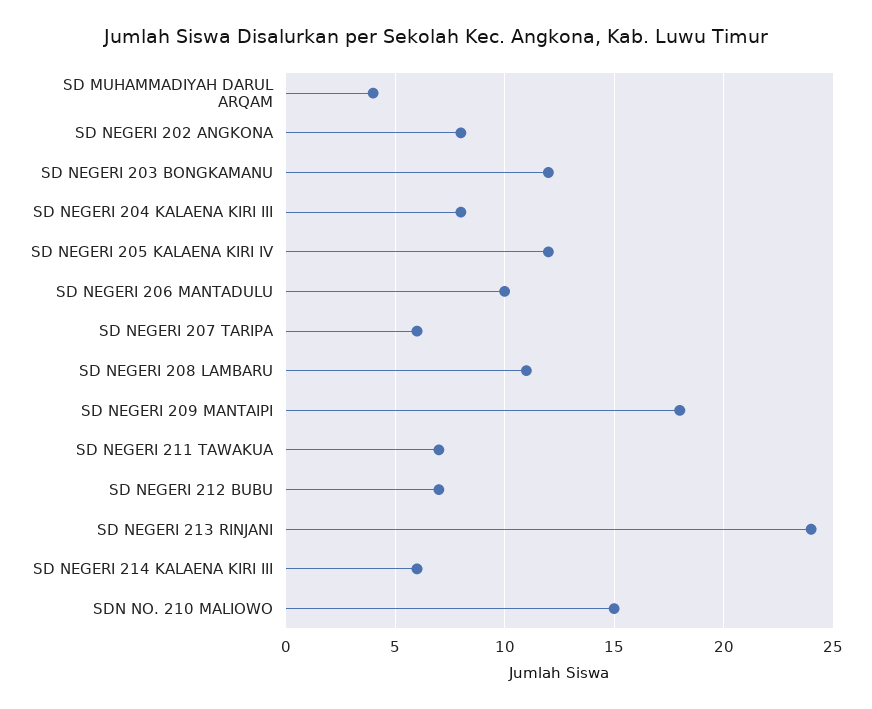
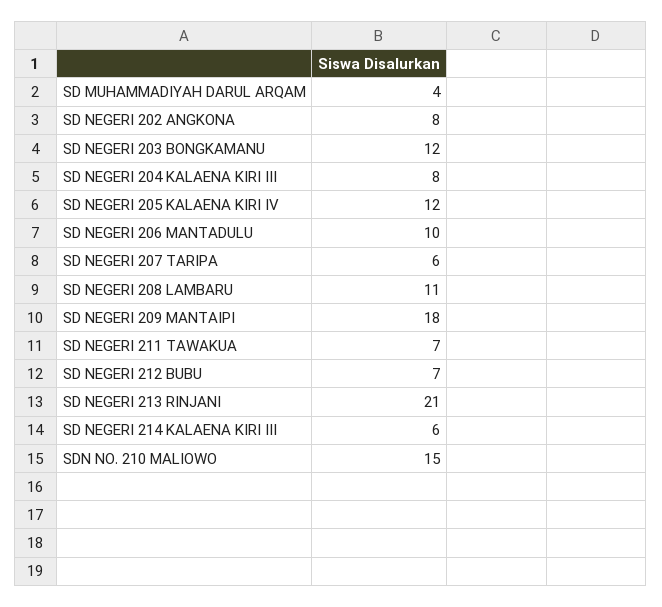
  {
    "SD MUHAMMADIYAH DARUL ARQAM": 4,
    "SD NEGERI 202 ANGKONA": 8,
    "SD NEGERI 203 BONGKAMANU": 12,
    "SD NEGERI 204 KALAENA KIRI III": 8,
    "SD NEGERI 205 KALAENA KIRI IV": 12,
    "SD NEGERI 206 MANTADULU": 10,
    "SD NEGERI 207 TARIPA": 6,
    "SD NEGERI 208 LAMBARU": 11,
    "SD NEGERI 209 MANTAIPI": 18,
    "SD NEGERI 211 TAWAKUA": 7,
    "SD NEGERI 212 BUBU": 7,
-   "SD NEGERI 213 RINJANI": 24,
+   "SD NEGERI 213 RINJANI": 21,
    "SD NEGERI 214 KALAENA KIRI III": 6,
    "SDN NO. 210 MALIOWO": 15
  }

